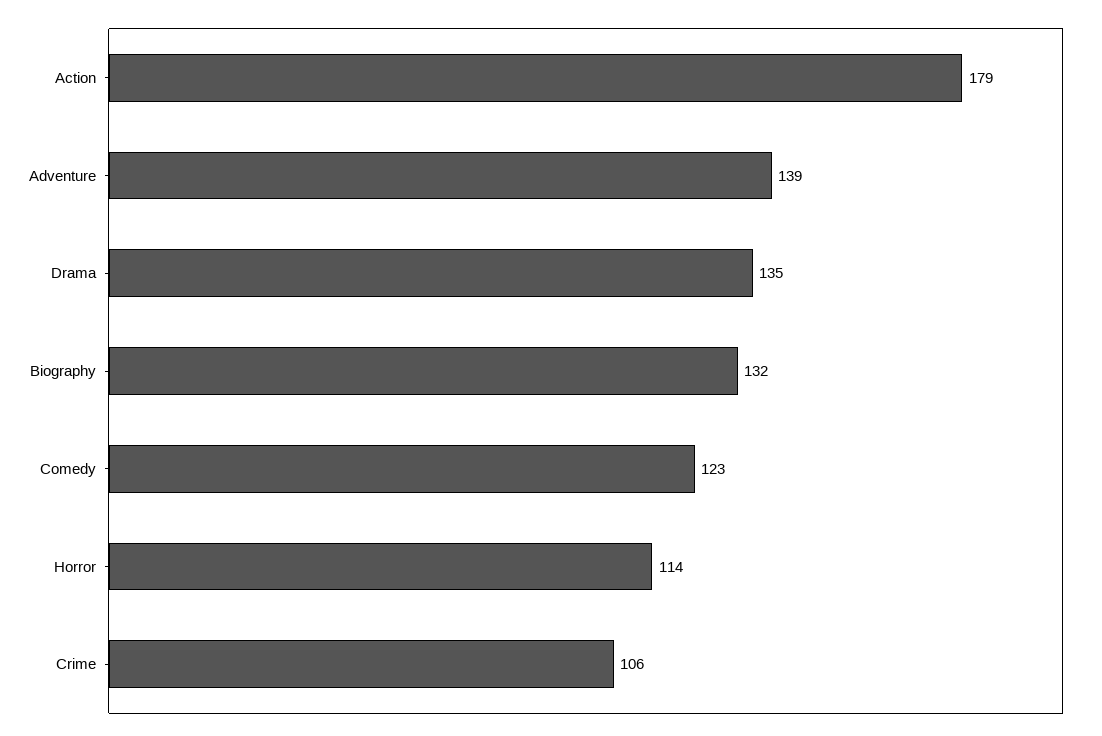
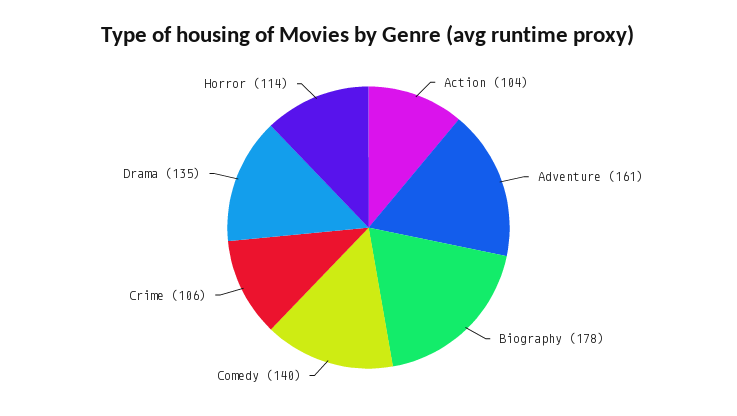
  {
-   "Action": 179,
+   "Action": 104,
-   "Adventure": 139,
+   "Adventure": 161,
    "Drama": 135,
-   "Biography": 132,
+   "Biography": 178,
-   "Comedy": 123,
+   "Comedy": 140,
    "Horror": 114,
    "Crime": 106
  }

